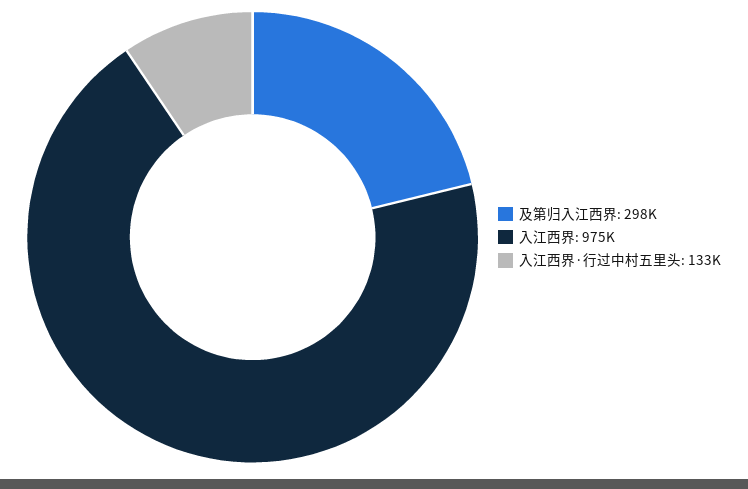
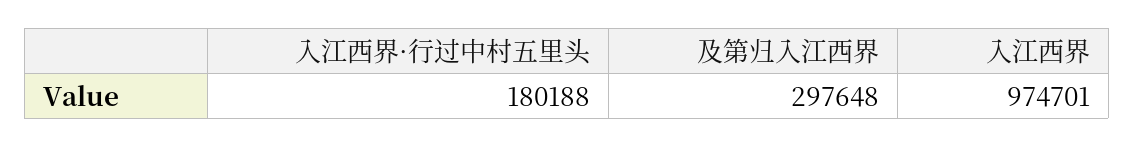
  {
    "及第归入江西界": 297648,
    "入江西界": 974701,
-   "入江西界·行过中村五里头": 133000
+   "入江西界·行过中村五里头": 180188
  }

